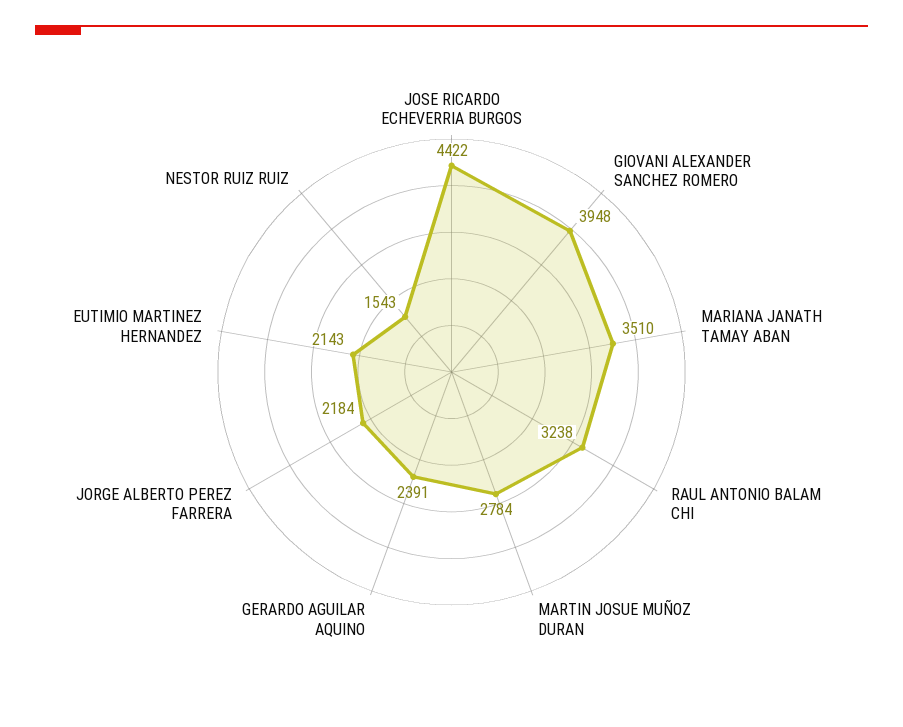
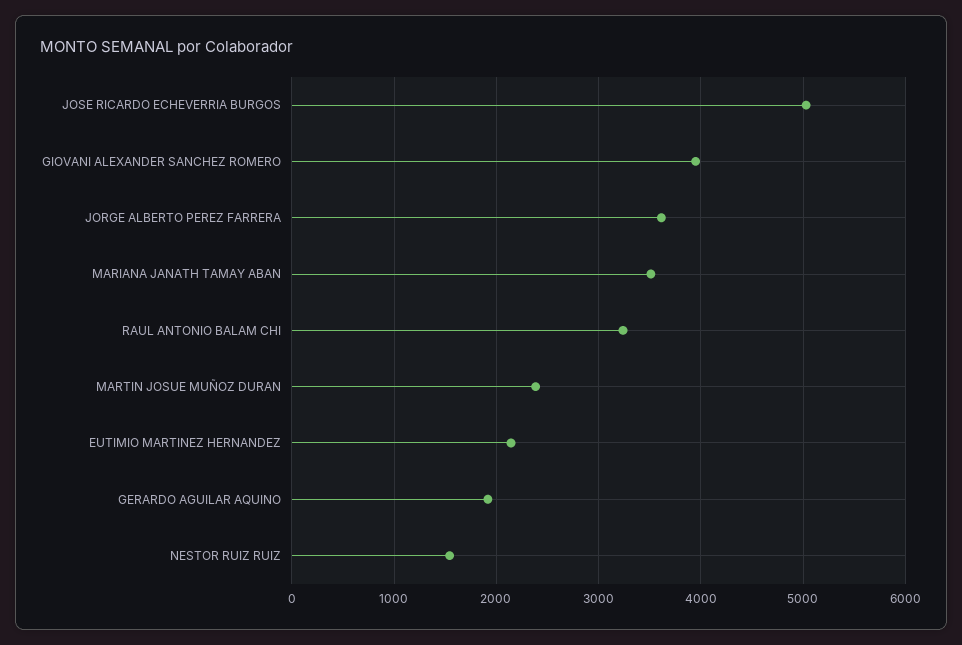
  {
-   "JOSE RICARDO ECHEVERRIA BURGOS": 4422,
+   "JOSE RICARDO ECHEVERRIA BURGOS": 5000,
    "GIOVANI ALEXANDER SANCHEZ ROMERO": 3948,
    "MARIANA JANATH TAMAY ABAN": 3510,
    "RAUL ANTONIO BALAM CHI": 3238,
-   "MARTIN JOSUE MUÑOZ DURAN": 2784,
+   "MARTIN JOSUE MUÑOZ DURAN": 2400,
-   "GERARDO AGUILAR AQUINO": 2391,
+   "GERARDO AGUILAR AQUINO": 1900,
-   "JORGE ALBERTO PEREZ FARRERA": 2184,
+   "JORGE ALBERTO PEREZ FARRERA": 3600,
    "EUTIMIO MARTINEZ HERNANDEZ": 2143,
    "NESTOR RUIZ RUIZ": 1543
  }

